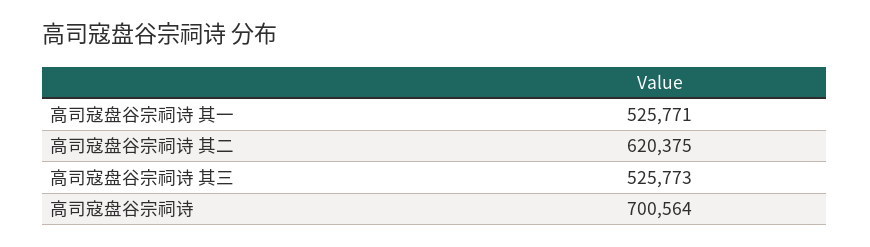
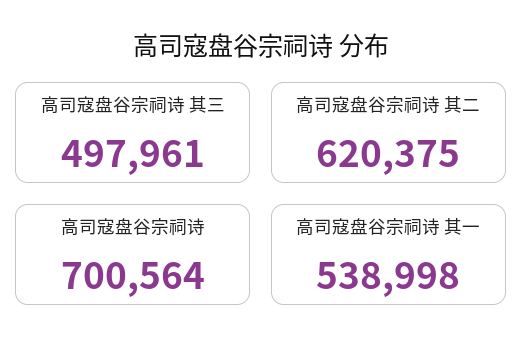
  {
-   "高司寇盘谷宗祠诗 其一": 525771,
+   "高司寇盘谷宗祠诗 其一": 538998,
    "高司寇盘谷宗祠诗 其二": 620375,
-   "高司寇盘谷宗祠诗 其三": 525773,
+   "高司寇盘谷宗祠诗 其三": 497961,
    "高司寇盘谷宗祠诗": 700564
  }

